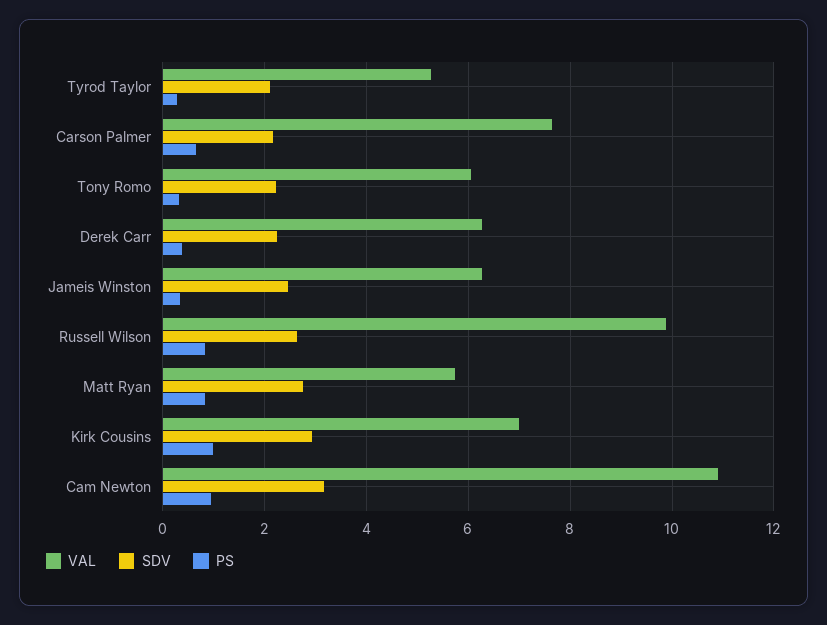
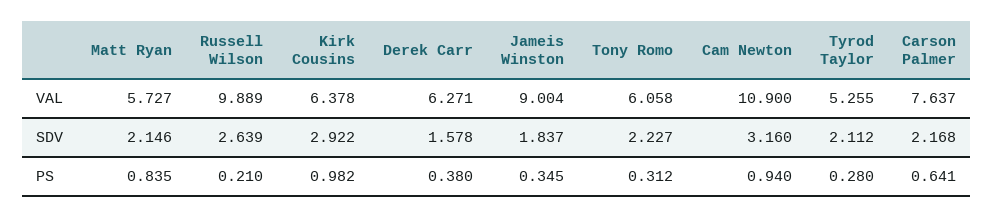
  {
    "VAL": {
      "Tyrod Taylor": 5.255,
      "Carson Palmer": 7.637,
      "Tony Romo": 6.058,
      "Derek Carr": 6.271,
-     "Jameis Winston": 6.2,
+     "Jameis Winston": 9.004,
      "Russell Wilson": 9.889,
      "Matt Ryan": 5.727,
-     "Kirk Cousins": 7,
+     "Kirk Cousins": 6.378,
      "Cam Newton": 10.9
    },
    "SDV": {
      "Tyrod Taylor": 2.112,
      "Carson Palmer": 2.168,
      "Tony Romo": 2.227,
-     "Derek Carr": 2.2,
+     "Derek Carr": 1.578,
-     "Jameis Winston": 2.4,
+     "Jameis Winston": 1.837,
      "Russell Wilson": 2.639,
-     "Matt Ryan": 2.8,
+     "Matt Ryan": 2.146,
      "Kirk Cousins": 2.922,
      "Cam Newton": 3.16
    },
    "PS": {
      "Tyrod Taylor": 0.28,
      "Carson Palmer": 0.641,
      "Tony Romo": 0.312,
      "Derek Carr": 0.38,
      "Jameis Winston": 0.345,
-     "Russell Wilson": 0.8,
+     "Russell Wilson": 0.21,
      "Matt Ryan": 0.835,
      "Kirk Cousins": 0.982,
      "Cam Newton": 0.94
    }
  }

